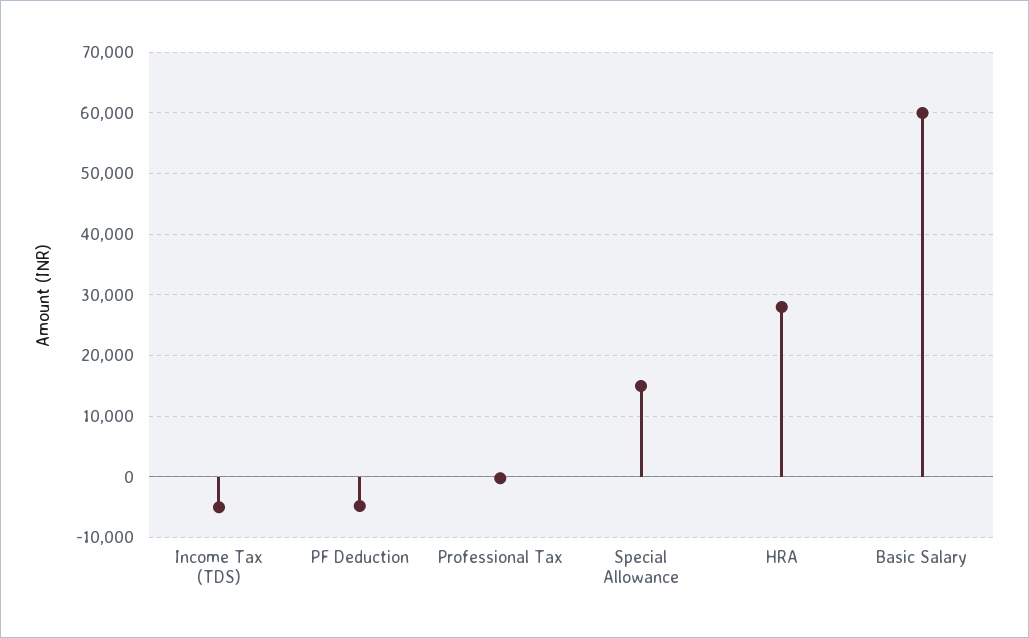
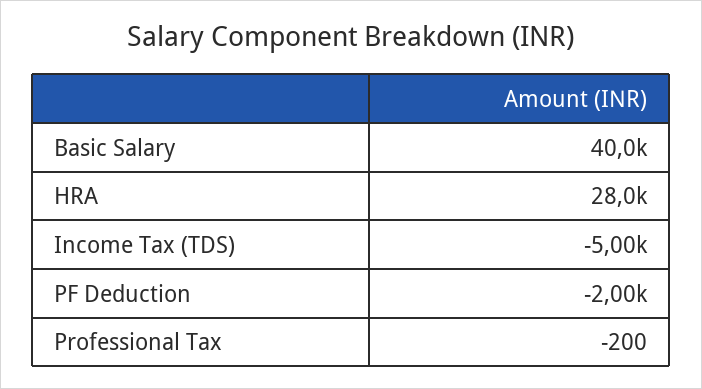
  {
    "Income Tax (TDS)": -5000,
-   "PF Deduction": -5000,
+   "PF Deduction": -2000,
    "Professional Tax": -200,
-   "Special Allowance": 15000,
    "HRA": 28000,
-   "Basic Salary": 60000
+   "Basic Salary": 40000
  }

